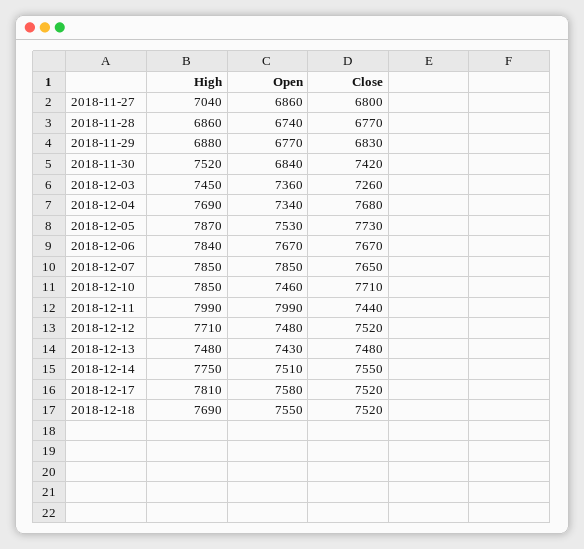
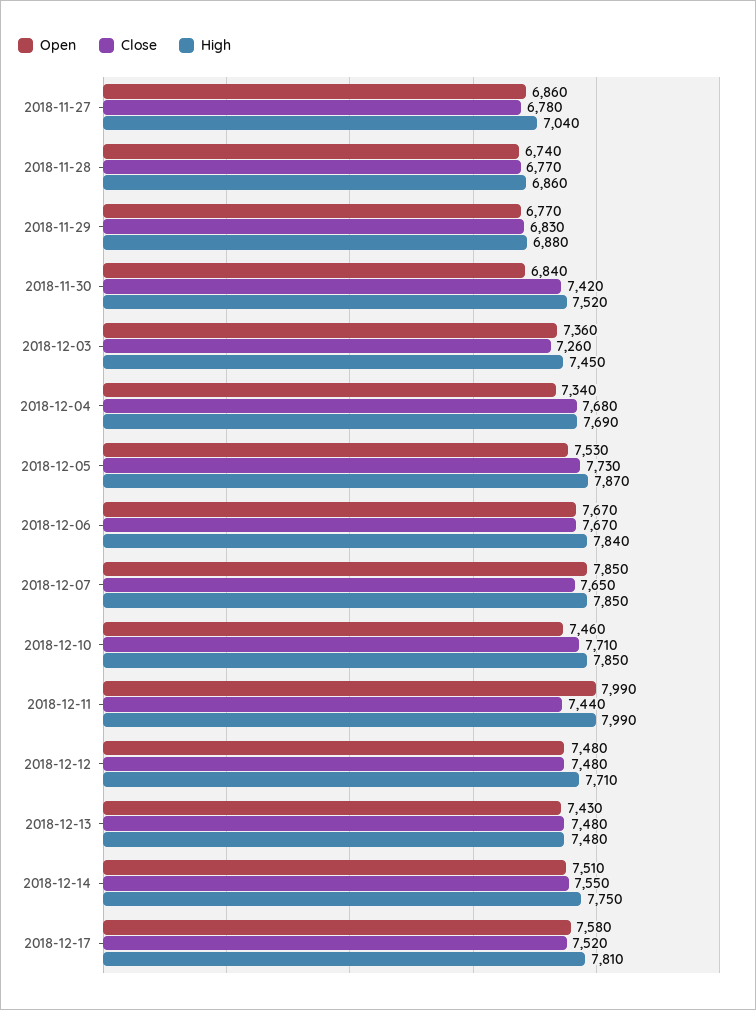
  {
    "High": {
      "2018-11-27": 7040,
      "2018-11-28": 6860,
      "2018-11-29": 6880,
      "2018-11-30": 7520,
      "2018-12-03": 7450,
      "2018-12-04": 7690,
      "2018-12-05": 7870,
      "2018-12-06": 7840,
      "2018-12-07": 7850,
      "2018-12-10": 7850,
      "2018-12-11": 7990,
      "2018-12-12": 7710,
      "2018-12-13": 7480,
      "2018-12-14": 7750,
-     "2018-12-17": 7810,
+     "2018-12-17": 7810
-     "2018-12-18": 7690
    },
    "Open": {
      "2018-11-27": 6860,
      "2018-11-28": 6740,
      "2018-11-29": 6770,
      "2018-11-30": 6840,
      "2018-12-03": 7360,
      "2018-12-04": 7340,
      "2018-12-05": 7530,
      "2018-12-06": 7670,
      "2018-12-07": 7850,
      "2018-12-10": 7460,
      "2018-12-11": 7990,
      "2018-12-12": 7480,
      "2018-12-13": 7430,
      "2018-12-14": 7510,
-     "2018-12-17": 7580,
+     "2018-12-17": 7580
-     "2018-12-18": 7550
    },
    "Close": {
-     "2018-11-27": 6800,
+     "2018-11-27": 6780,
      "2018-11-28": 6770,
      "2018-11-29": 6830,
      "2018-11-30": 7420,
      "2018-12-03": 7260,
      "2018-12-04": 7680,
      "2018-12-05": 7730,
      "2018-12-06": 7670,
      "2018-12-07": 7650,
      "2018-12-10": 7710,
      "2018-12-11": 7440,
-     "2018-12-12": 7520,
+     "2018-12-12": 7480,
      "2018-12-13": 7480,
      "2018-12-14": 7550,
-     "2018-12-17": 7520,
+     "2018-12-17": 7520
-     "2018-12-18": 7520
    }
  }

